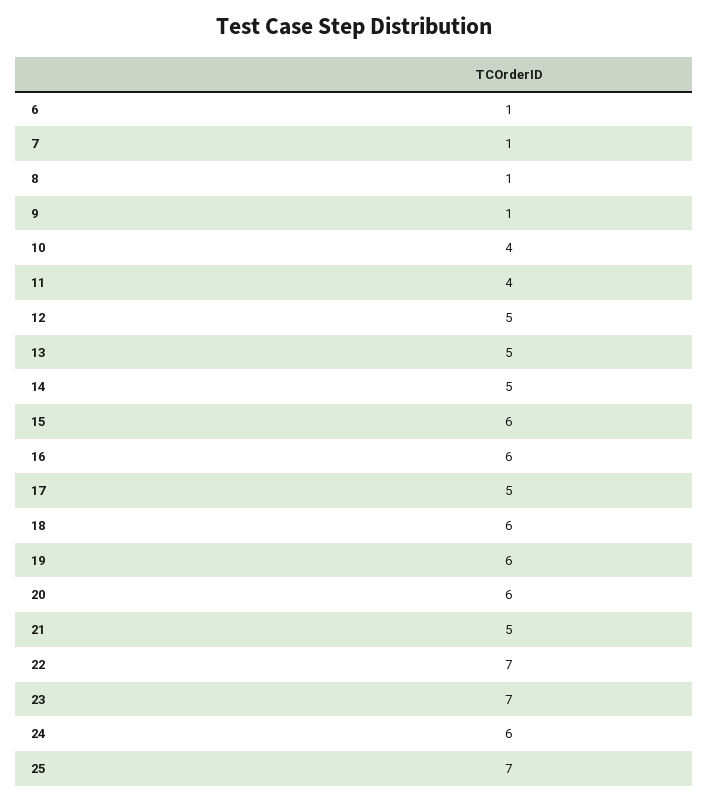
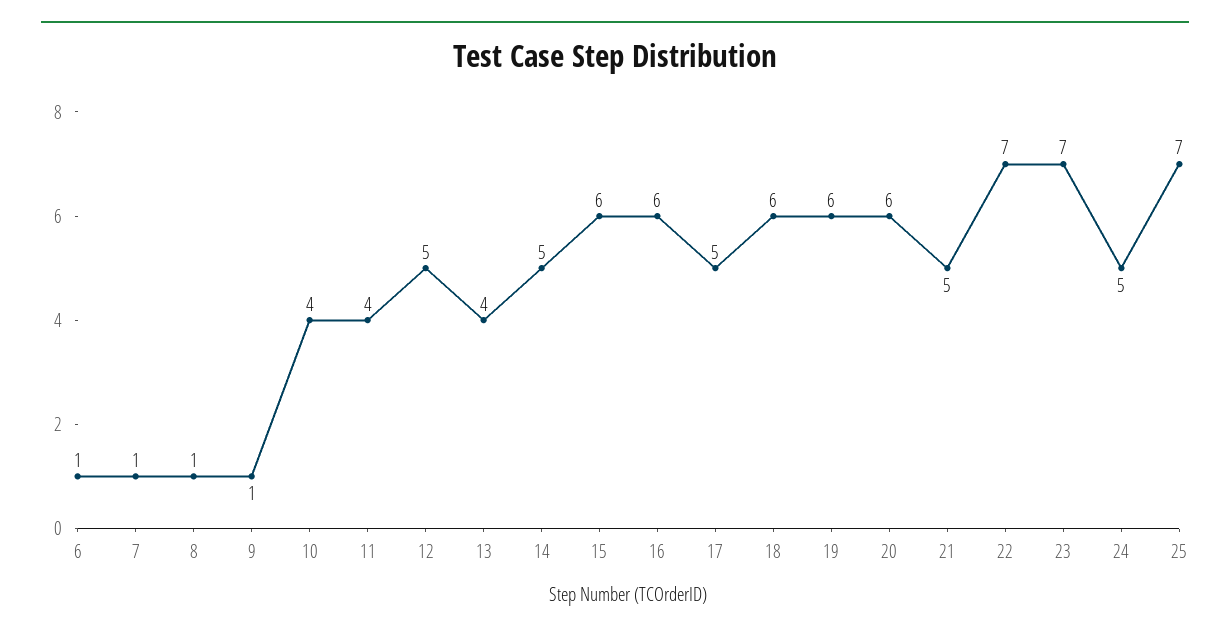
  {
    "6": 1,
    "7": 1,
    "8": 1,
    "9": 1,
    "10": 4,
    "11": 4,
    "12": 5,
-   "13": 5,
+   "13": 4,
    "14": 5,
    "15": 6,
    "16": 6,
    "17": 5,
    "18": 6,
    "19": 6,
    "20": 6,
    "21": 5,
    "22": 7,
    "23": 7,
-   "24": 6,
+   "24": 5,
    "25": 7
  }

